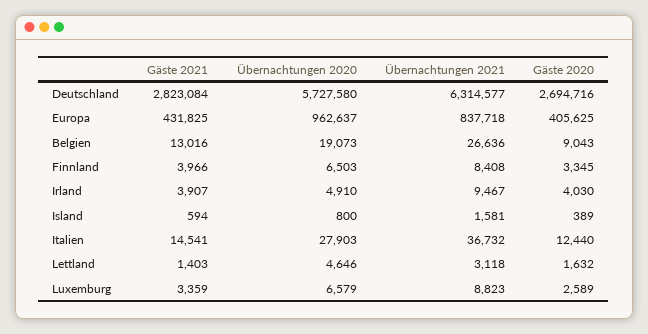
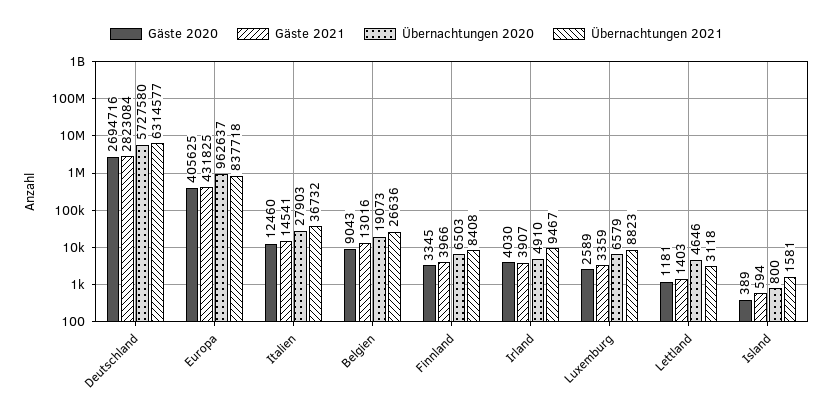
  {
    "Gäste 2021": {
      "Deutschland": 2823084,
      "Europa": 431825,
      "Belgien": 13016,
      "Finnland": 3966,
      "Irland": 3907,
      "Island": 594,
      "Italien": 14541,
      "Lettland": 1403,
      "Luxemburg": 3359
    },
    "Übernachtungen 2020": {
      "Deutschland": 5727580,
      "Europa": 962637,
      "Belgien": 19073,
      "Finnland": 6503,
      "Irland": 4910,
      "Island": 800,
      "Italien": 27903,
      "Lettland": 4646,
      "Luxemburg": 6579
    },
    "Übernachtungen 2021": {
      "Deutschland": 6314577,
      "Europa": 837718,
      "Belgien": 26636,
      "Finnland": 8408,
      "Irland": 9467,
      "Island": 1581,
      "Italien": 36732,
      "Lettland": 3118,
      "Luxemburg": 8823
    },
    "Gäste 2020": {
      "Deutschland": 2694716,
      "Europa": 405625,
      "Belgien": 9043,
      "Finnland": 3345,
      "Irland": 4030,
      "Island": 389,
-     "Italien": 12440,
+     "Italien": 12460,
-     "Lettland": 1632,
+     "Lettland": 1181,
      "Luxemburg": 2589
    }
  }

